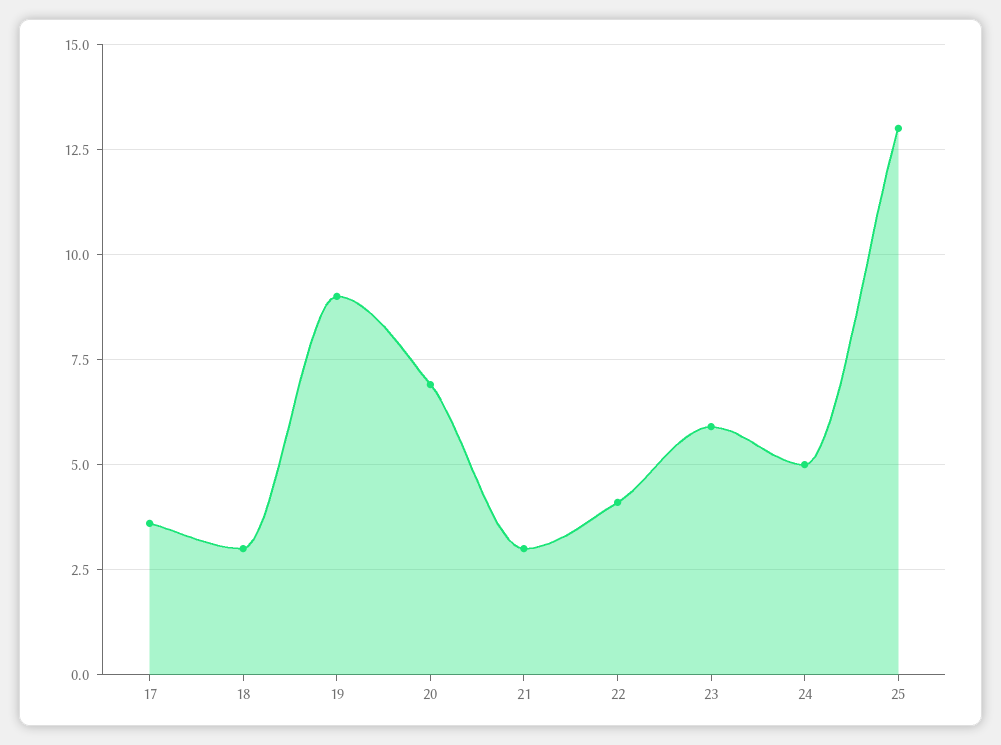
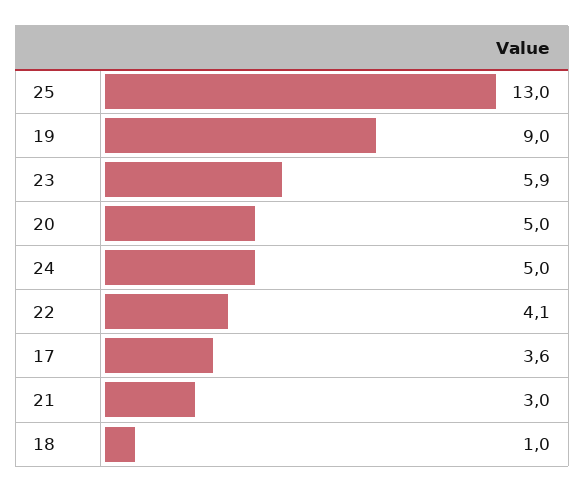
  {
    "17": 3.6,
-   "18": 3,
+   "18": 1,
    "19": 9,
-   "20": 7,
+   "20": 5,
    "21": 3,
    "22": 4.1,
    "23": 5.9,
    "24": 5,
    "25": 13
  }

